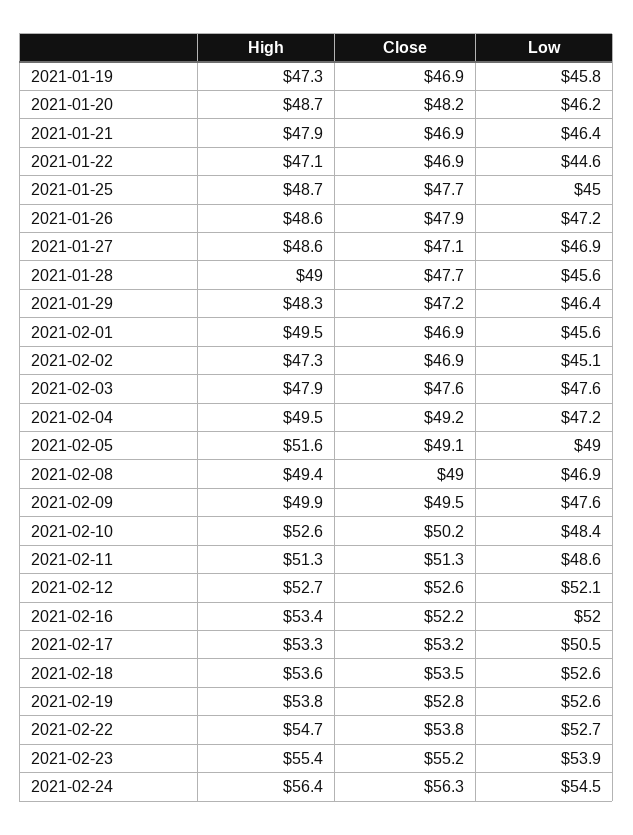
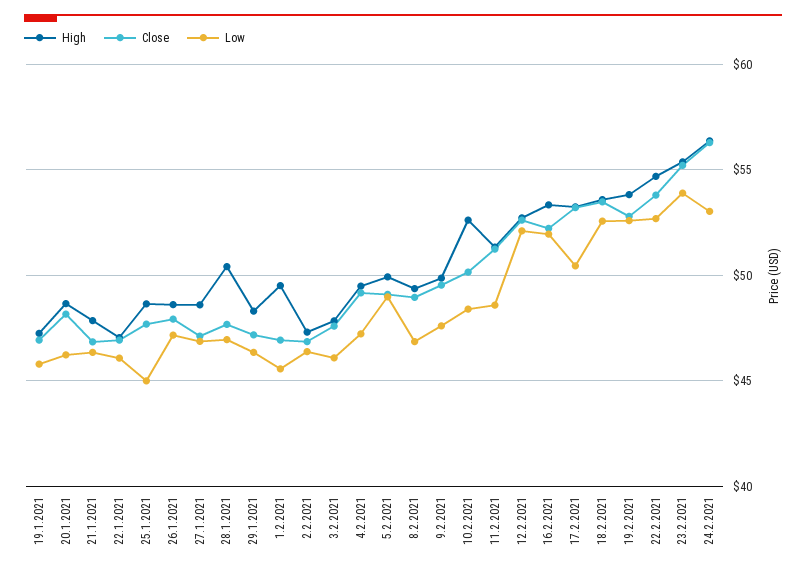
  {
    "High": {
      "2021-01-19": 47.3,
      "2021-01-20": 48.7,
      "2021-01-21": 47.9,
      "2021-01-22": 47.1,
      "2021-01-25": 48.7,
      "2021-01-26": 48.6,
      "2021-01-27": 48.6,
-     "2021-01-28": 49,
+     "2021-01-28": 50.5,
      "2021-01-29": 48.3,
      "2021-02-01": 49.5,
      "2021-02-02": 47.3,
      "2021-02-03": 47.9,
      "2021-02-04": 49.5,
-     "2021-02-05": 51.6,
+     "2021-02-05": 50,
      "2021-02-08": 49.4,
      "2021-02-09": 49.9,
      "2021-02-10": 52.6,
      "2021-02-11": 51.3,
      "2021-02-12": 52.7,
      "2021-02-16": 53.4,
      "2021-02-17": 53.3,
      "2021-02-18": 53.6,
      "2021-02-19": 53.8,
      "2021-02-22": 54.7,
      "2021-02-23": 55.4,
      "2021-02-24": 56.4
    },
    "Close": {
      "2021-01-19": 46.9,
      "2021-01-20": 48.2,
      "2021-01-21": 46.9,
      "2021-01-22": 46.9,
      "2021-01-25": 47.7,
      "2021-01-26": 47.9,
      "2021-01-27": 47.1,
      "2021-01-28": 47.7,
      "2021-01-29": 47.2,
      "2021-02-01": 46.9,
      "2021-02-02": 46.9,
      "2021-02-03": 47.6,
      "2021-02-04": 49.2,
      "2021-02-05": 49.1,
      "2021-02-08": 49,
      "2021-02-09": 49.5,
      "2021-02-10": 50.2,
      "2021-02-11": 51.3,
      "2021-02-12": 52.6,
      "2021-02-16": 52.2,
      "2021-02-17": 53.2,
      "2021-02-18": 53.5,
      "2021-02-19": 52.8,
      "2021-02-22": 53.8,
      "2021-02-23": 55.2,
      "2021-02-24": 56.3
    },
    "Low": {
      "2021-01-19": 45.8,
      "2021-01-20": 46.2,
      "2021-01-21": 46.4,
-     "2021-01-22": 44.6,
+     "2021-01-22": 46,
      "2021-01-25": 45,
      "2021-01-26": 47.2,
      "2021-01-27": 46.9,
-     "2021-01-28": 45.6,
+     "2021-01-28": 47,
      "2021-01-29": 46.4,
      "2021-02-01": 45.6,
-     "2021-02-02": 45.1,
+     "2021-02-02": 46.5,
-     "2021-02-03": 47.6,
+     "2021-02-03": 46,
      "2021-02-04": 47.2,
      "2021-02-05": 49,
      "2021-02-08": 46.9,
      "2021-02-09": 47.6,
      "2021-02-10": 48.4,
      "2021-02-11": 48.6,
      "2021-02-12": 52.1,
      "2021-02-16": 52,
      "2021-02-17": 50.5,
      "2021-02-18": 52.6,
      "2021-02-19": 52.6,
      "2021-02-22": 52.7,
      "2021-02-23": 53.9,
-     "2021-02-24": 54.5
+     "2021-02-24": 53
    }
  }

